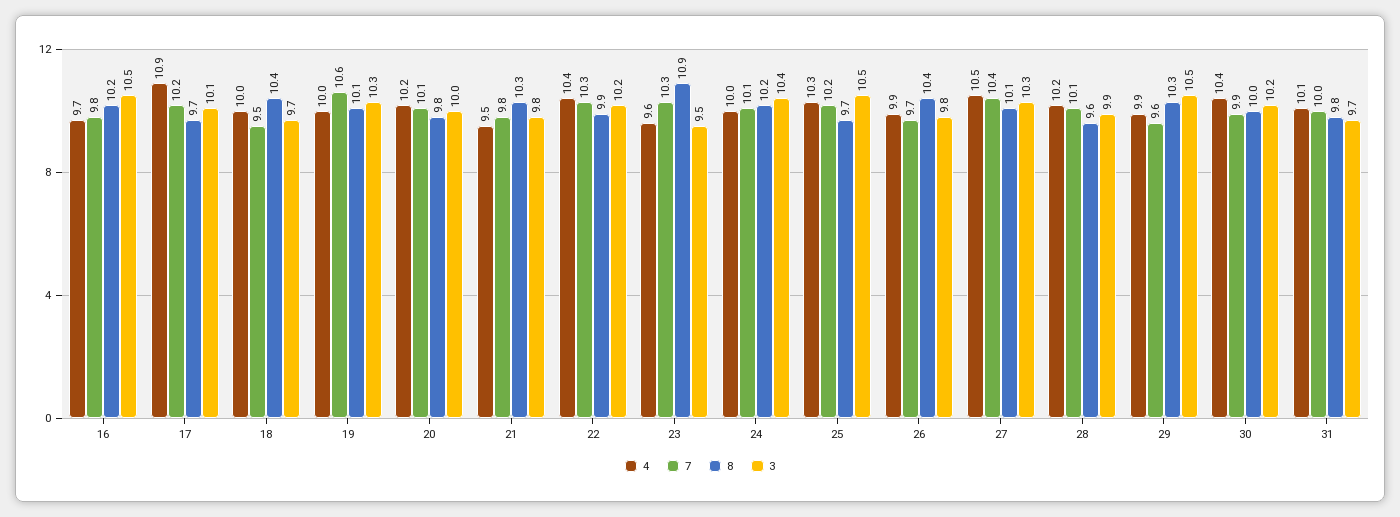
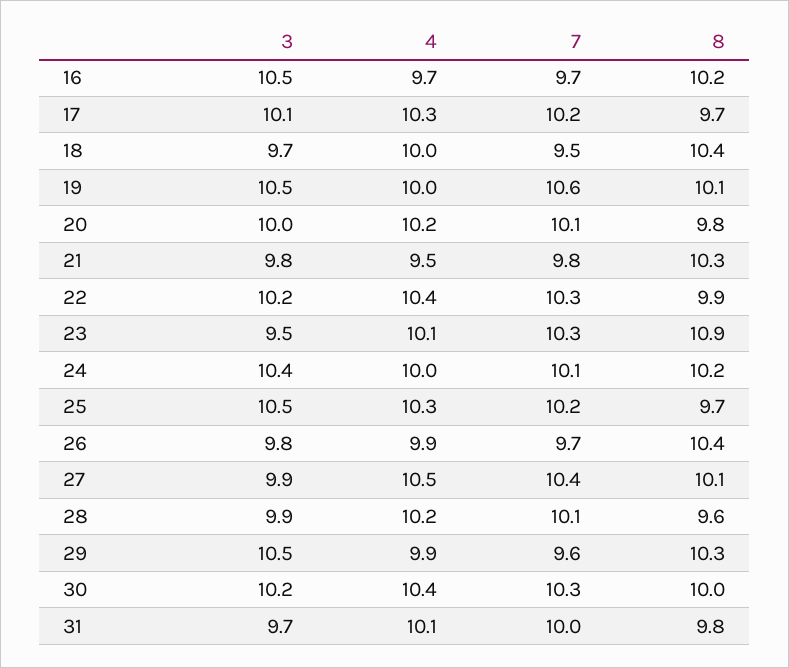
  {
    "4": {
      "16": 9.7,
-     "17": 10.9,
+     "17": 10.3,
      "18": 10,
      "19": 10,
      "20": 10.2,
      "21": 9.5,
      "22": 10.4,
-     "23": 9.6,
+     "23": 10.1,
      "24": 10,
      "25": 10.3,
      "26": 9.9,
      "27": 10.5,
      "28": 10.2,
      "29": 9.9,
      "30": 10.4,
      "31": 10.1
    },
    "7": {
-     "16": 9.8,
+     "16": 9.7,
      "17": 10.2,
      "18": 9.5,
      "19": 10.6,
      "20": 10.1,
      "21": 9.8,
      "22": 10.3,
      "23": 10.3,
      "24": 10.1,
      "25": 10.2,
      "26": 9.7,
      "27": 10.4,
      "28": 10.1,
      "29": 9.6,
-     "30": 9.9,
+     "30": 10.3,
      "31": 10
    },
    "8": {
      "16": 10.2,
      "17": 9.7,
      "18": 10.4,
      "19": 10.1,
      "20": 9.8,
      "21": 10.3,
      "22": 9.9,
      "23": 10.9,
      "24": 10.2,
      "25": 9.7,
      "26": 10.4,
      "27": 10.1,
      "28": 9.6,
      "29": 10.3,
      "30": 10,
      "31": 9.8
    },
    "3": {
      "16": 10.5,
      "17": 10.1,
      "18": 9.7,
-     "19": 10.3,
+     "19": 10.5,
      "20": 10,
      "21": 9.8,
      "22": 10.2,
      "23": 9.5,
      "24": 10.4,
      "25": 10.5,
      "26": 9.8,
-     "27": 10.3,
+     "27": 9.9,
      "28": 9.9,
      "29": 10.5,
      "30": 10.2,
      "31": 9.7
    }
  }

